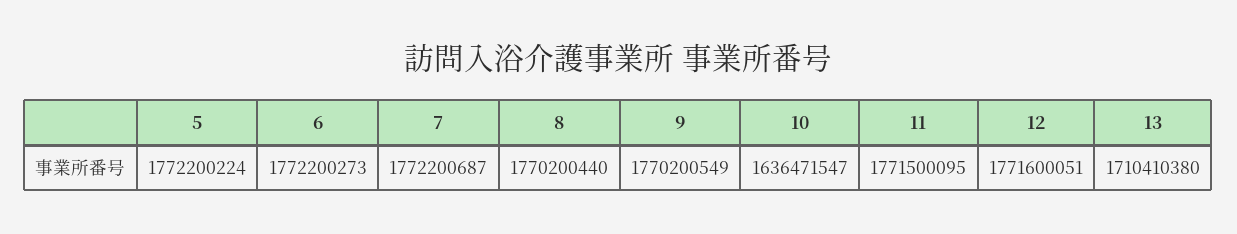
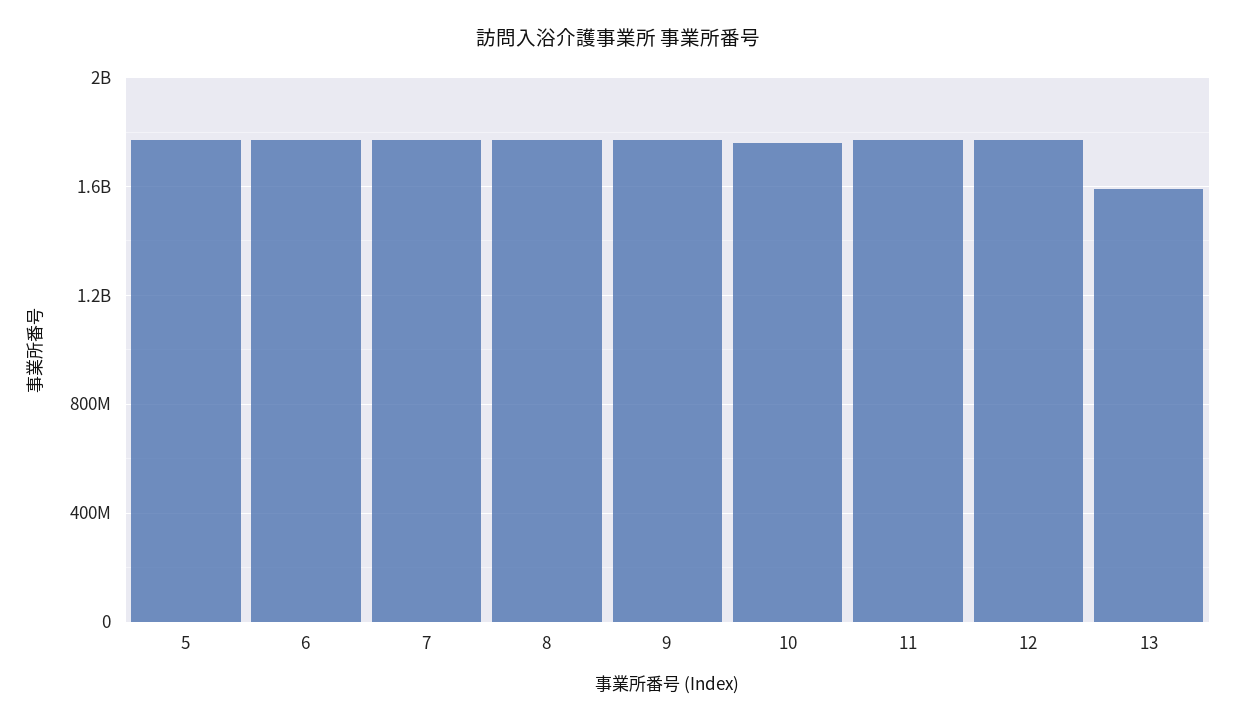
  {
    "5": 1772200224,
    "6": 1772200273,
    "7": 1772200687,
    "8": 1770200440,
    "9": 1770200549,
-   "10": 1636471547,
+   "10": 1750000000,
    "11": 1771500095,
    "12": 1771600051,
-   "13": 1710410380
+   "13": 1600000000
  }

